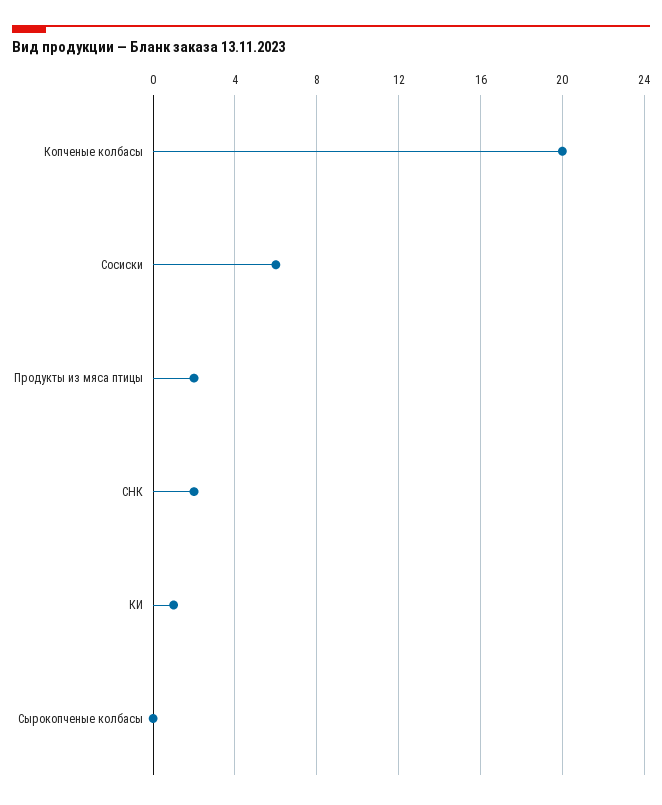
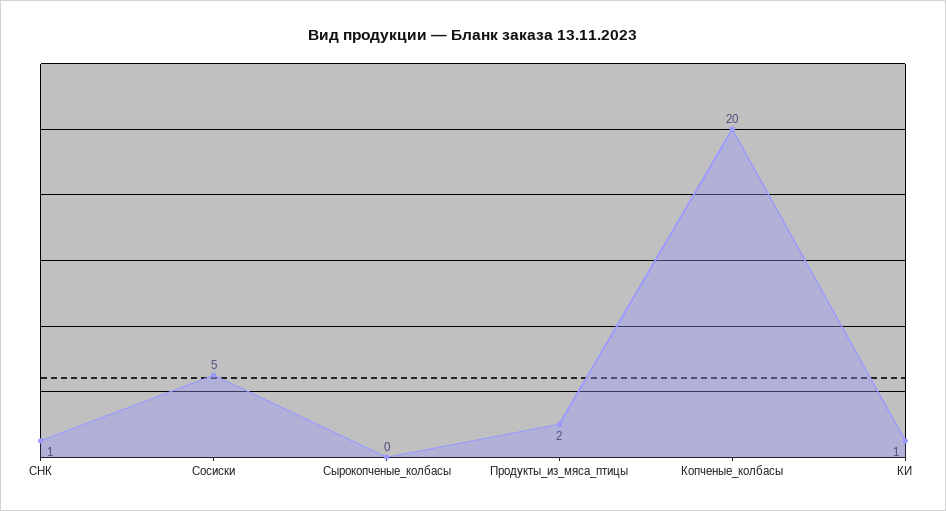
  {
    "Копченые колбасы": 20,
-   "Сосиски": 6,
+   "Сосиски": 5,
    "Продукты из мяса птицы": 2,
-   "СНК": 2,
+   "СНК": 1,
    "КИ": 1,
    "Сырокопченые колбасы": 0
  }

